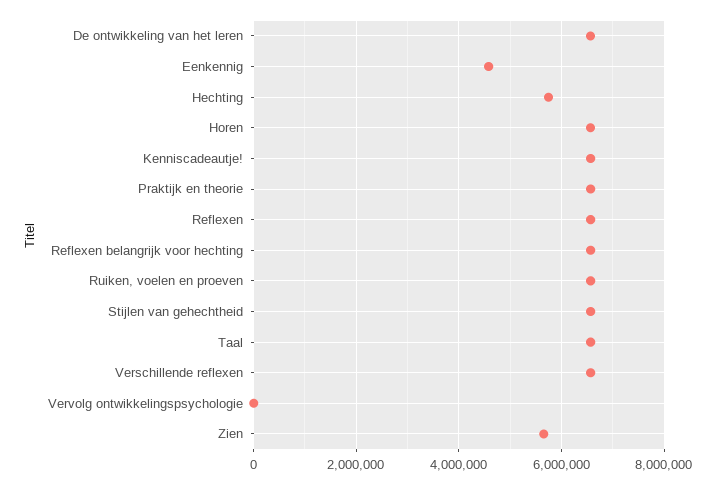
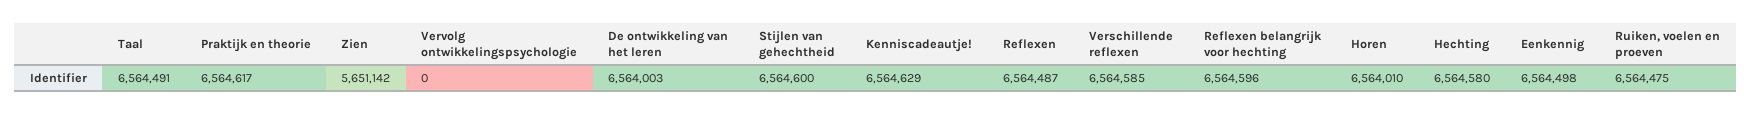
  {
    "De ontwikkeling van het leren": 6564003,
-   "Eenkennig": 4600000,
+   "Eenkennig": 6564498,
-   "Hechting": 5800000,
+   "Hechting": 6564580,
    "Horen": 6564010,
    "Kenniscadeautje!": 6564629,
    "Praktijk en theorie": 6564617,
    "Reflexen": 6564487,
    "Reflexen belangrijk voor hechting": 6564596,
    "Ruiken, voelen en proeven": 6564475,
    "Stijlen van gehechtheid": 6564600,
    "Taal": 6564491,
    "Verschillende reflexen": 6564585,
    "Vervolg ontwikkelingspsychologie": 0,
    "Zien": 5651142
  }

